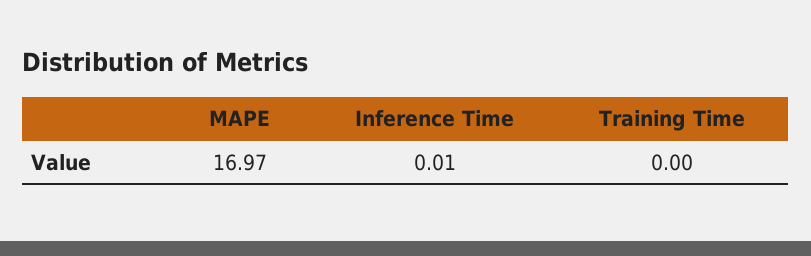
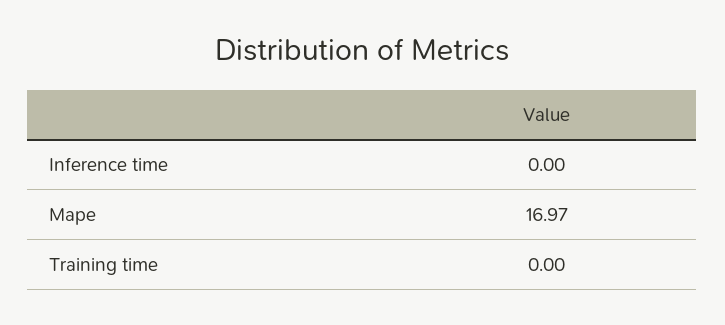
  {
    "MAPE": 16.97,
-   "Inference Time": 0.01,
+   "Inference Time": 0,
    "Training Time": 0
  }

